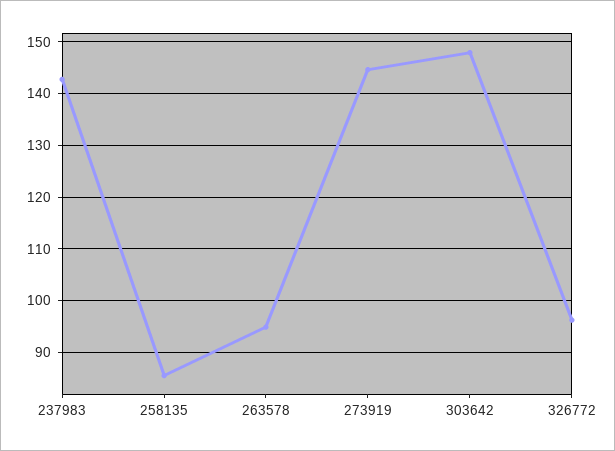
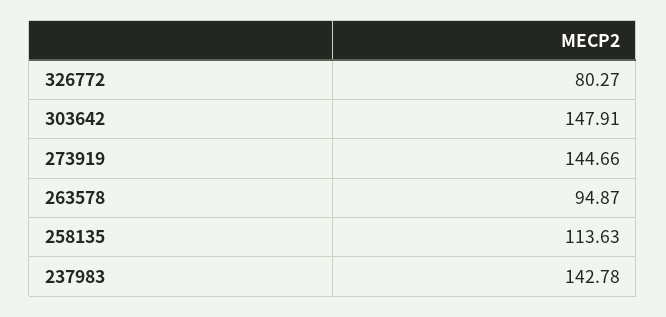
  {
    "237983": 142.78,
-   "258135": 86,
+   "258135": 113.63,
    "263578": 94.87,
    "273919": 144.66,
    "303642": 147.91,
-   "326772": 96
+   "326772": 80.27
  }

